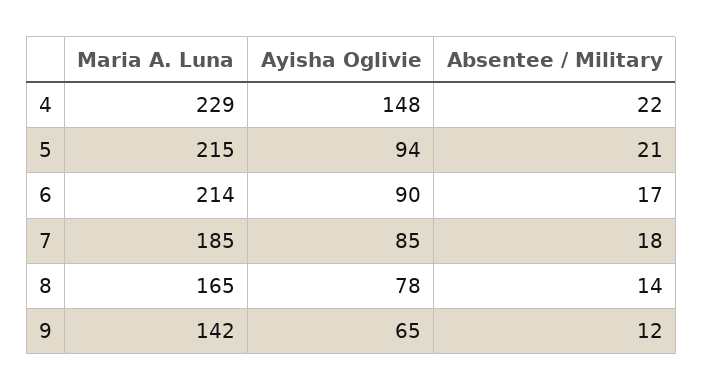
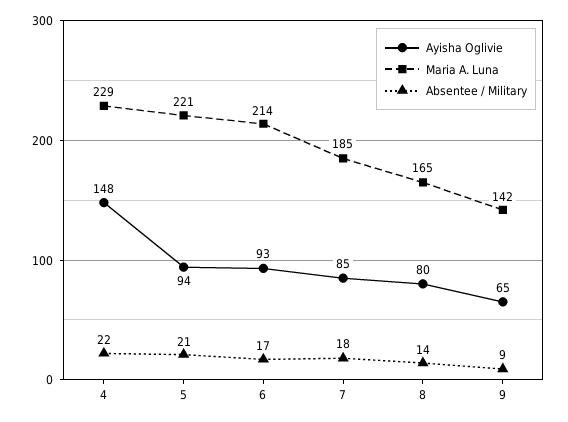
  {
    "Maria A. Luna": {
      "4": 229,
-     "5": 215,
+     "5": 221,
      "6": 214,
      "7": 185,
      "8": 165,
      "9": 142
    },
    "Ayisha Oglivie": {
      "4": 148,
      "5": 94,
-     "6": 90,
+     "6": 93,
      "7": 85,
-     "8": 78,
+     "8": 80,
      "9": 65
    },
    "Absentee / Military": {
      "4": 22,
      "5": 21,
      "6": 17,
      "7": 18,
      "8": 14,
-     "9": 12
+     "9": 9
    }
  }

